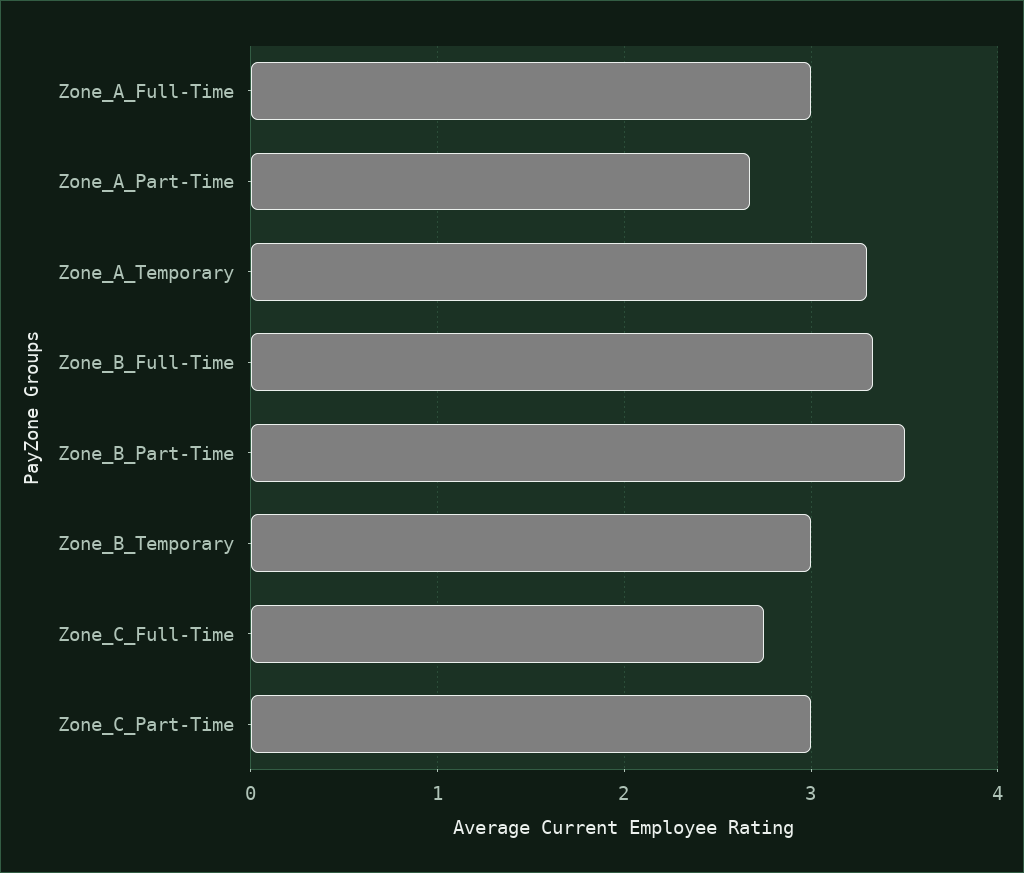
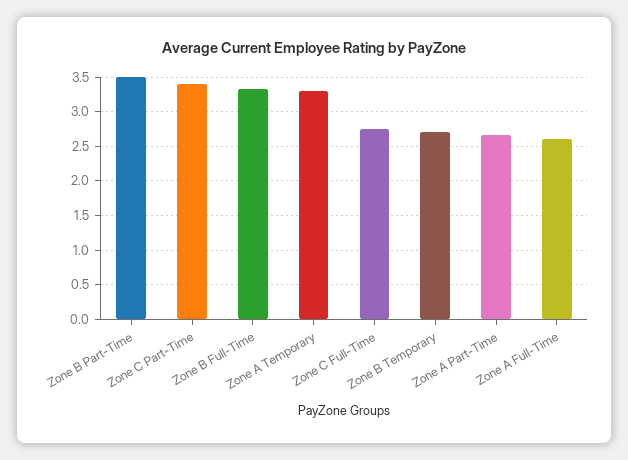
  {
-   "Zone_A_Full-Time": 3,
+   "Zone_A_Full-Time": 2.6,
    "Zone_A_Part-Time": 2.7,
    "Zone_A_Temporary": 3.3,
    "Zone_B_Full-Time": 3.3,
    "Zone_B_Part-Time": 3.5,
-   "Zone_B_Temporary": 3,
+   "Zone_B_Temporary": 2.7,
    "Zone_C_Full-Time": 2.8,
-   "Zone_C_Part-Time": 3
+   "Zone_C_Part-Time": 3.4
  }

